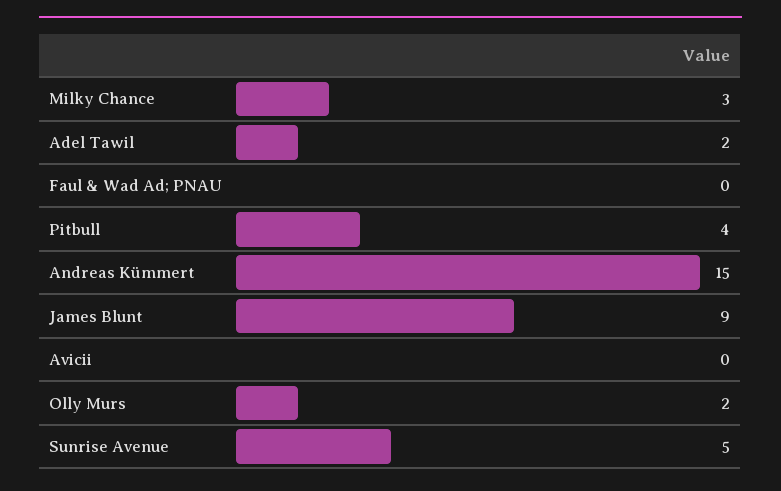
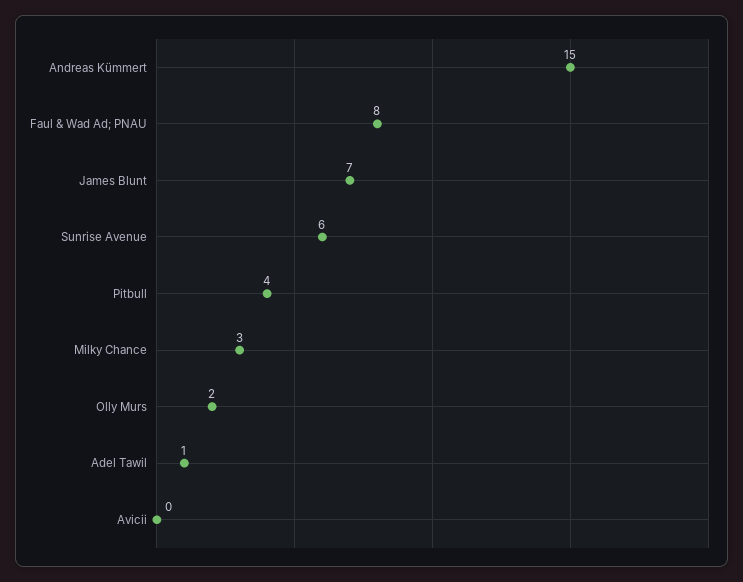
  {
    "Milky Chance": 3,
-   "Adel Tawil": 2,
+   "Adel Tawil": 1,
-   "Faul & Wad Ad; PNAU": 0,
+   "Faul & Wad Ad; PNAU": 8,
    "Pitbull": 4,
    "Andreas Kümmert": 15,
-   "James Blunt": 9,
+   "James Blunt": 7,
    "Avicii": 0,
    "Olly Murs": 2,
-   "Sunrise Avenue": 5
+   "Sunrise Avenue": 6
  }

